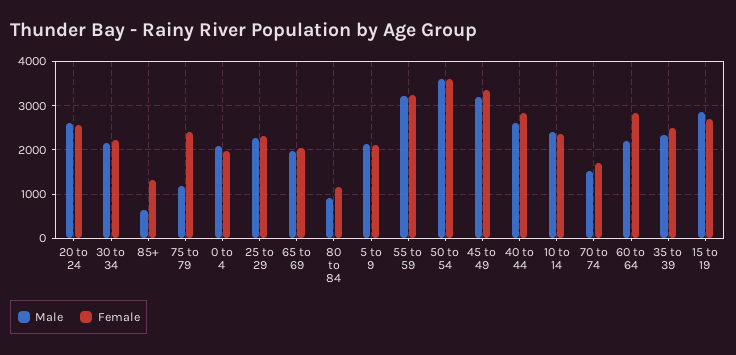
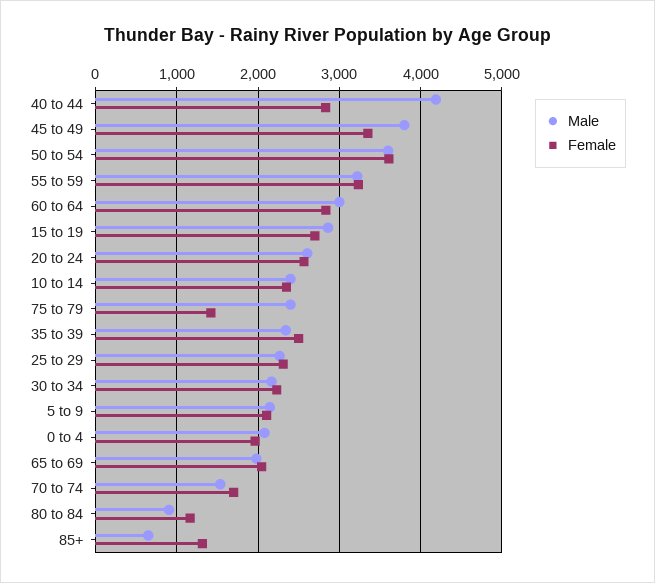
  {
    "Male": {
      "20 to 24": 2600,
      "30 to 34": 2200,
      "85+": 700,
-     "75 to 79": 1200,
+     "75 to 79": 2400,
      "0 to 4": 2100,
      "25 to 29": 2300,
      "65 to 69": 2000,
      "80 to 84": 900,
      "5 to 9": 2100,
      "55 to 59": 3200,
      "50 to 54": 3600,
-     "45 to 49": 3200,
+     "45 to 49": 3800,
-     "40 to 44": 2600,
+     "40 to 44": 4200,
      "10 to 14": 2400,
      "70 to 74": 1500,
-     "60 to 64": 2200,
+     "60 to 64": 3000,
      "35 to 39": 2300,
      "15 to 19": 2900
    },
    "Female": {
      "20 to 24": 2600,
      "30 to 34": 2200,
      "85+": 1300,
-     "75 to 79": 2400,
+     "75 to 79": 1400,
      "0 to 4": 2000,
      "25 to 29": 2300,
      "65 to 69": 2000,
      "80 to 84": 1200,
      "5 to 9": 2100,
      "55 to 59": 3200,
      "50 to 54": 3600,
      "45 to 49": 3400,
      "40 to 44": 2800,
      "10 to 14": 2400,
      "70 to 74": 1700,
      "60 to 64": 2800,
      "35 to 39": 2500,
      "15 to 19": 2700
    }
  }

